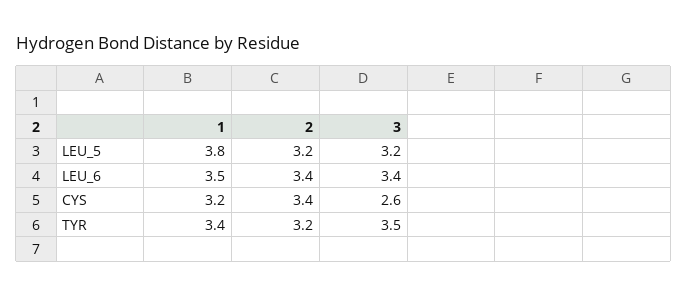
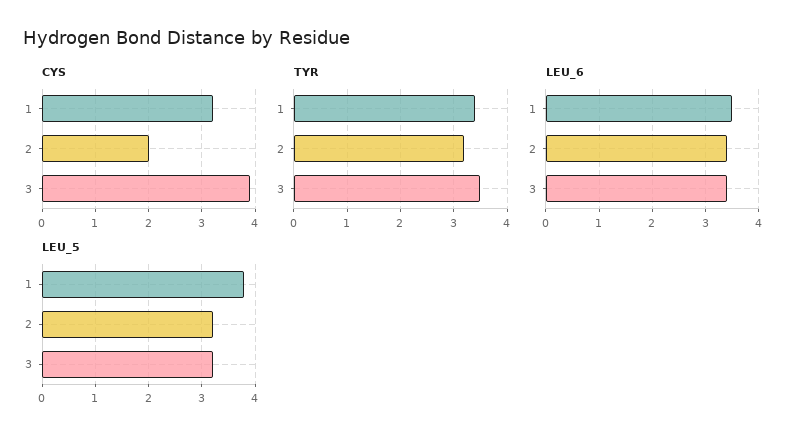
  {
    "LEU_5": {
      "1": 3.8,
      "2": 3.2,
      "3": 3.2
    },
    "LEU_6": {
      "1": 3.5,
      "2": 3.4,
      "3": 3.4
    },
    "CYS": {
      "1": 3.2,
-     "2": 3.4,
+     "2": 2,
-     "3": 2.6
+     "3": 4
    },
    "TYR": {
      "1": 3.4,
      "2": 3.2,
      "3": 3.5
    }
  }

